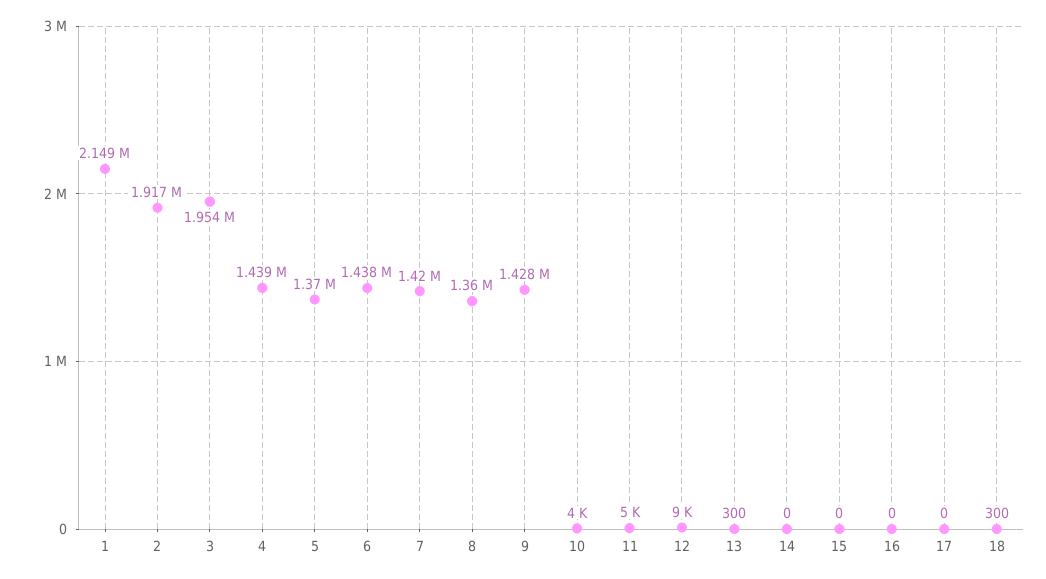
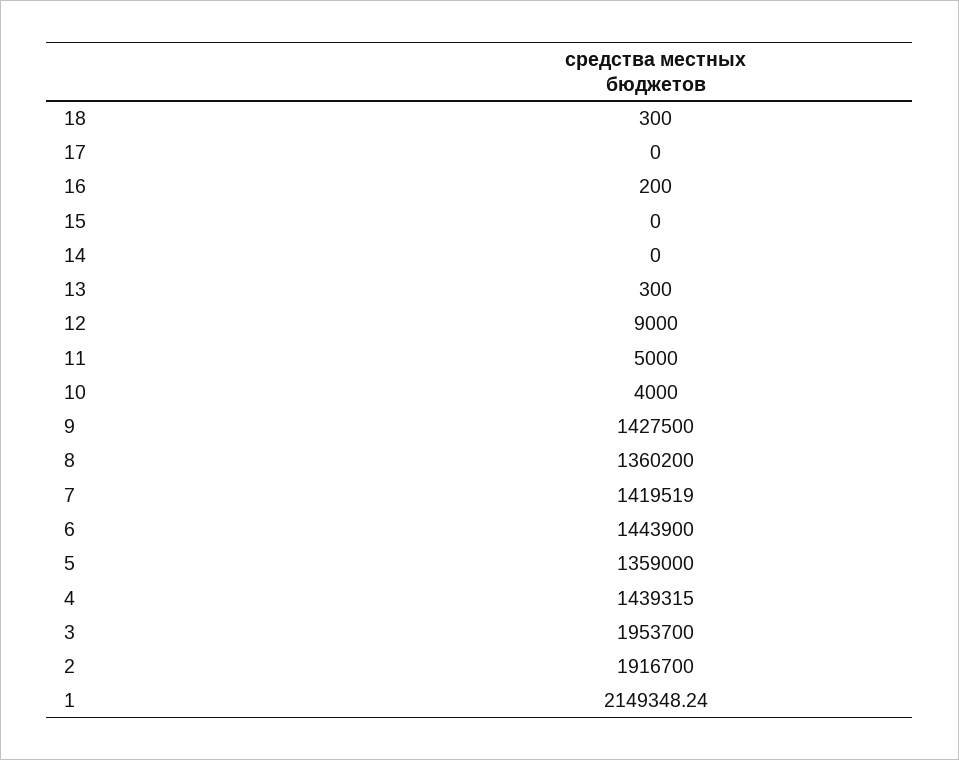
  {
    "1": 2149348.24,
    "2": 1916700,
    "3": 1953700,
    "4": 1439315,
-   "5": 1370000,
+   "5": 1359000,
-   "6": 1438000,
+   "6": 1443900,
    "7": 1419519,
    "8": 1360200,
    "9": 1427500,
    "10": 4000,
    "11": 5000,
    "12": 9000,
    "13": 300,
    "14": 0,
    "15": 0,
-   "16": 0,
+   "16": 200,
    "17": 0,
    "18": 300
  }

